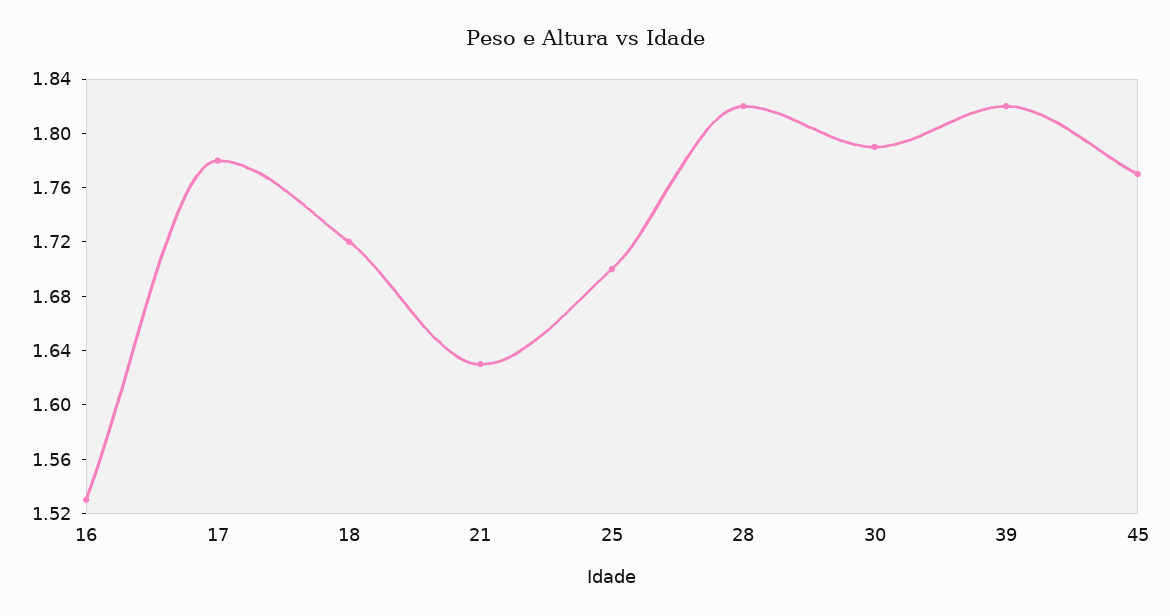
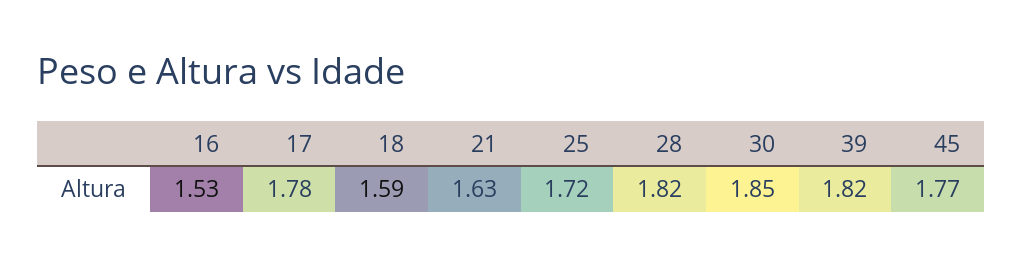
  {
    "16": 1.53,
    "17": 1.78,
-   "18": 1.72,
+   "18": 1.59,
    "21": 1.63,
-   "25": 1.7,
+   "25": 1.72,
    "28": 1.82,
-   "30": 1.79,
+   "30": 1.85,
    "39": 1.82,
    "45": 1.77
  }

